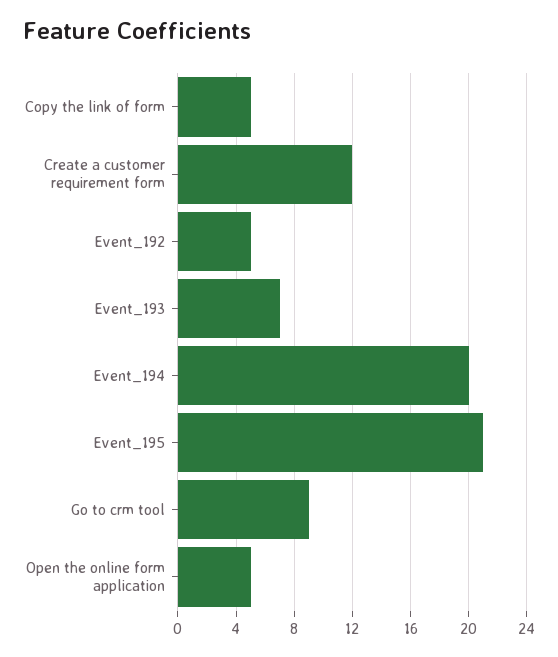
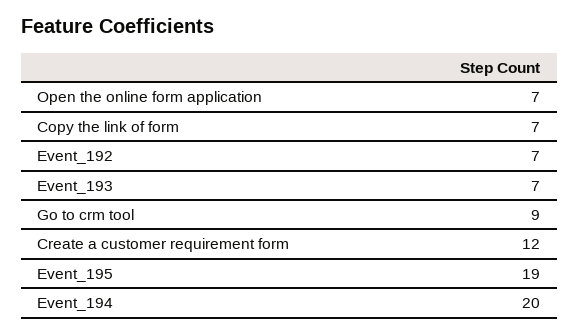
  {
-   "Copy the link of form": 5,
+   "Copy the link of form": 7,
    "Create a customer requirement form": 12,
-   "Event_192": 5,
+   "Event_192": 7,
    "Event_193": 7,
    "Event_194": 20,
-   "Event_195": 21,
+   "Event_195": 19,
    "Go to crm tool": 9,
-   "Open the online form application": 5
+   "Open the online form application": 7
  }

